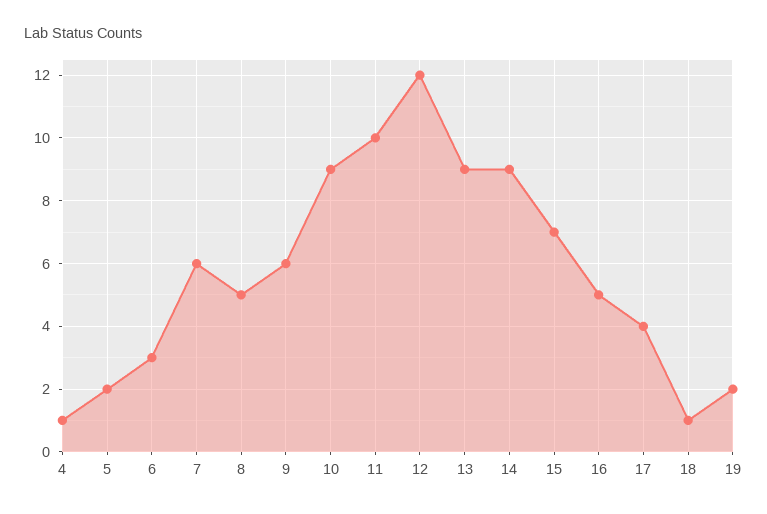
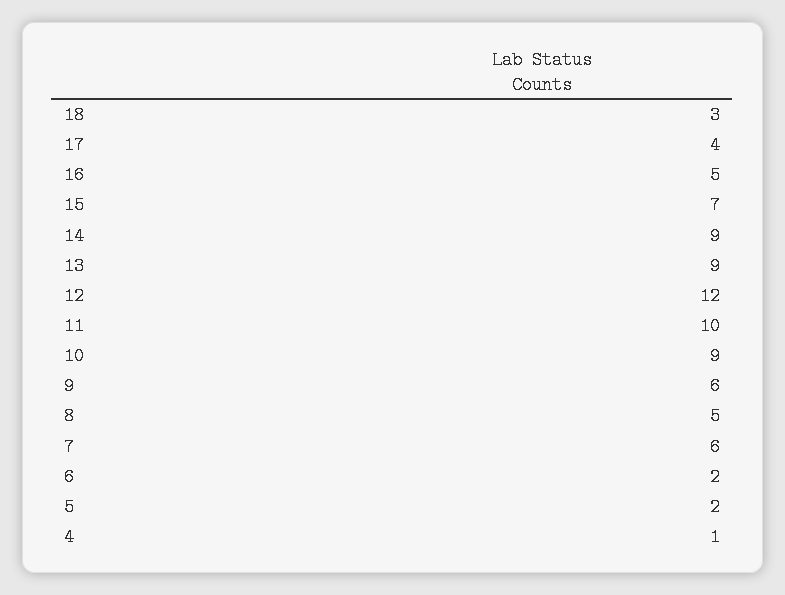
  {
    "4": 1,
    "5": 2,
-   "6": 3,
+   "6": 2,
    "7": 6,
    "8": 5,
    "9": 6,
    "10": 9,
    "11": 10,
    "12": 12,
    "13": 9,
    "14": 9,
    "15": 7,
    "16": 5,
    "17": 4,
-   "18": 1,
+   "18": 3
-   "19": 2
  }

